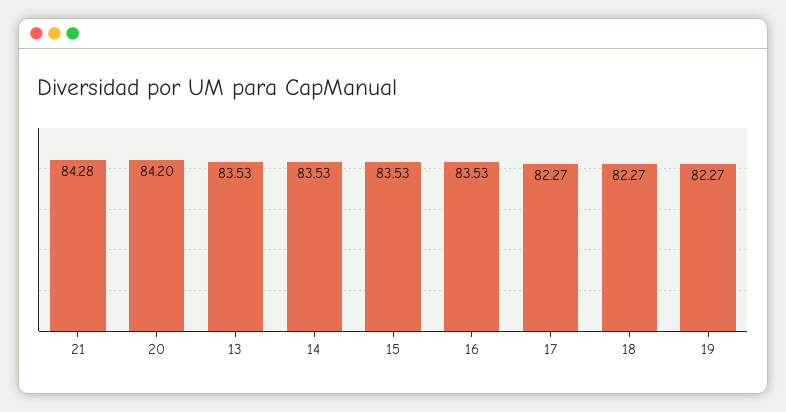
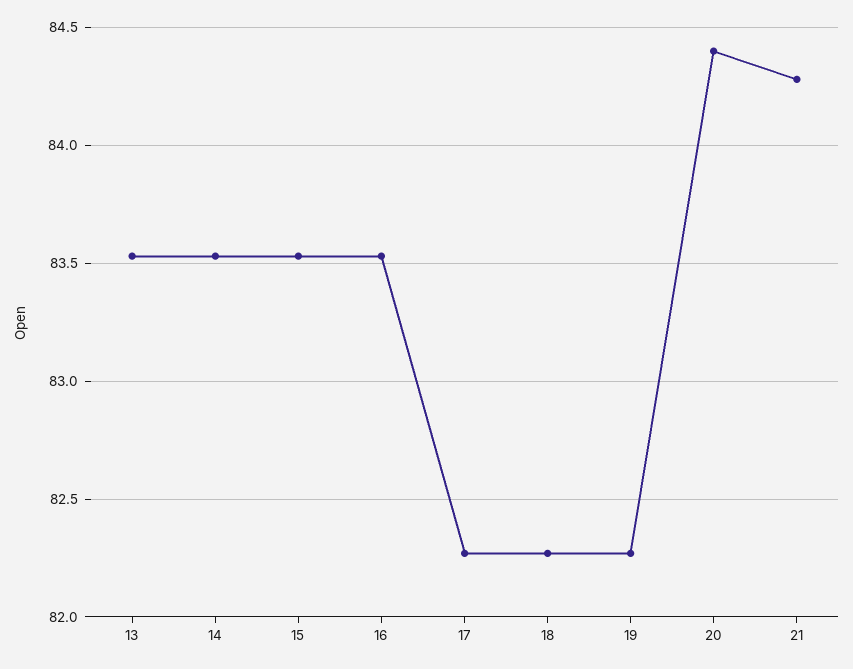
  {
    "21": 84.28,
-   "20": 84.2,
+   "20": 84.4,
    "13": 83.53,
    "14": 83.53,
    "15": 83.53,
    "16": 83.53,
    "17": 82.27,
    "18": 82.27,
    "19": 82.27
  }

